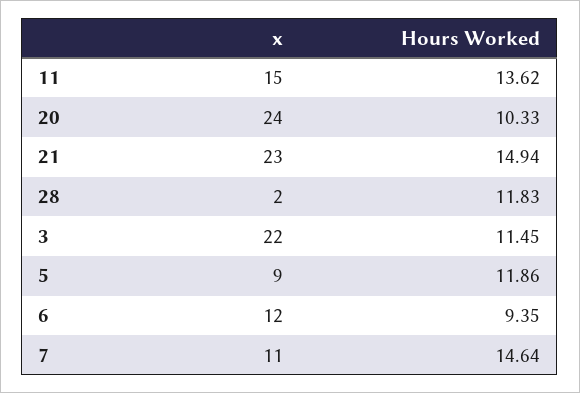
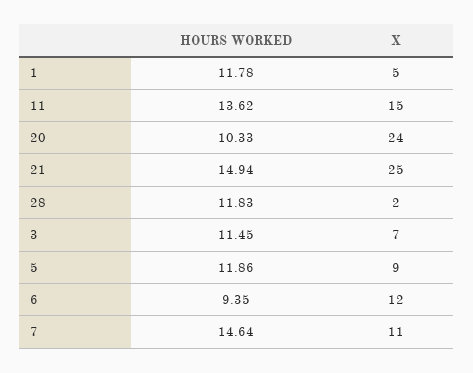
  {
    "x": {
      "11": 15,
      "20": 24,
-     "21": 23,
+     "21": 25,
      "28": 2,
-     "3": 22,
+     "3": 7,
      "5": 9,
      "6": 12,
-     "7": 11
+     "7": 11,
+     "1": 5
    },
    "Hours Worked": {
      "11": 13.62,
      "20": 10.33,
      "21": 14.94,
      "28": 11.83,
      "3": 11.45,
      "5": 11.86,
      "6": 9.35,
-     "7": 14.64
+     "7": 14.64,
+     "1": 11.78
    }
  }

